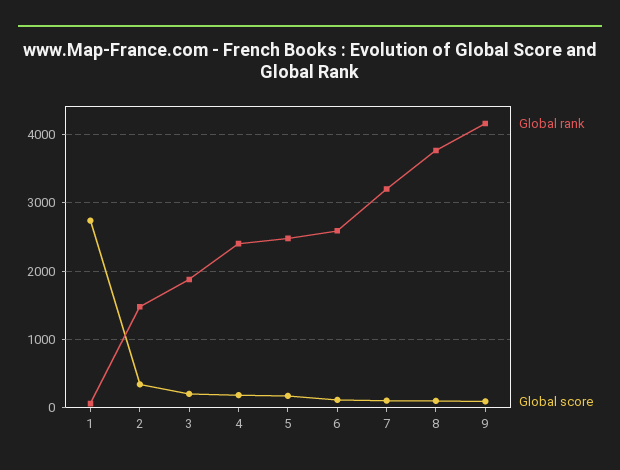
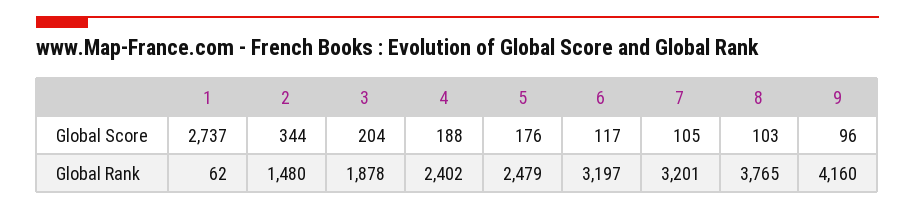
  {
    "Global rank": {
      "1": 62,
      "2": 1480,
      "3": 1878,
      "4": 2402,
      "5": 2479,
-     "6": 2600,
+     "6": 3197,
      "7": 3201,
      "8": 3765,
      "9": 4160
    },
    "Global score": {
      "1": 2737,
      "2": 344,
      "3": 204,
      "4": 188,
      "5": 176,
      "6": 117,
      "7": 105,
      "8": 103,
      "9": 96
    }
  }

